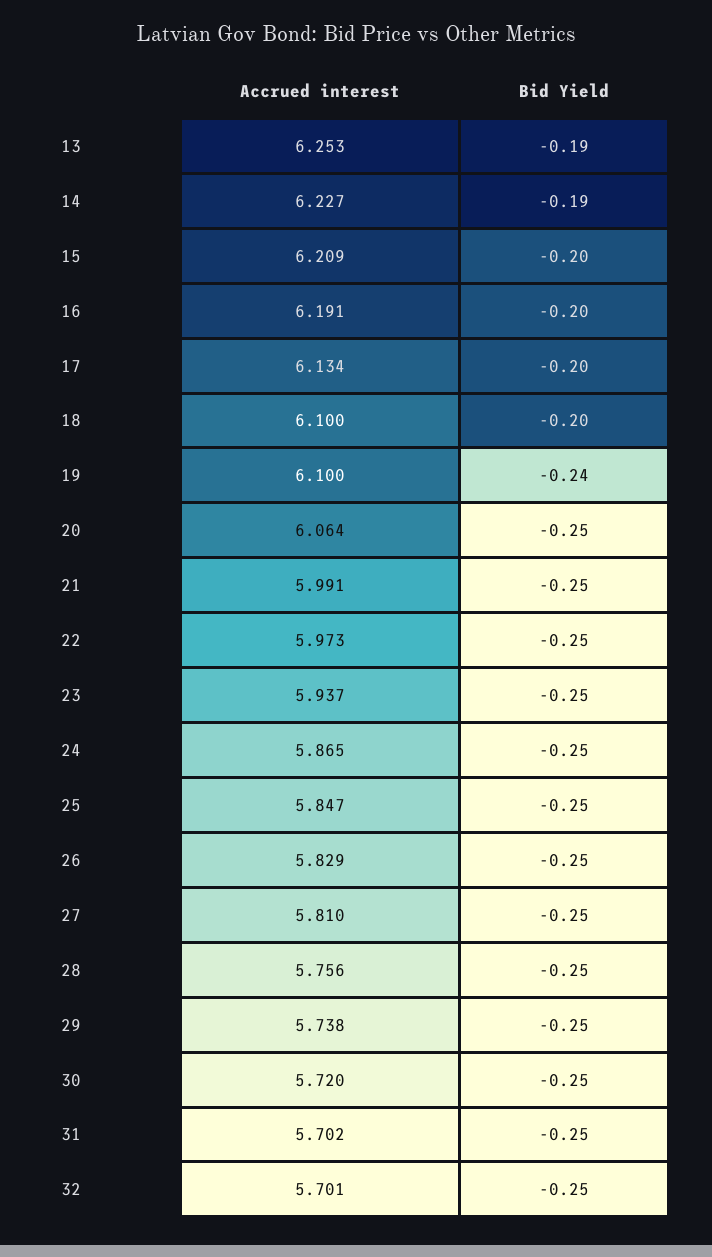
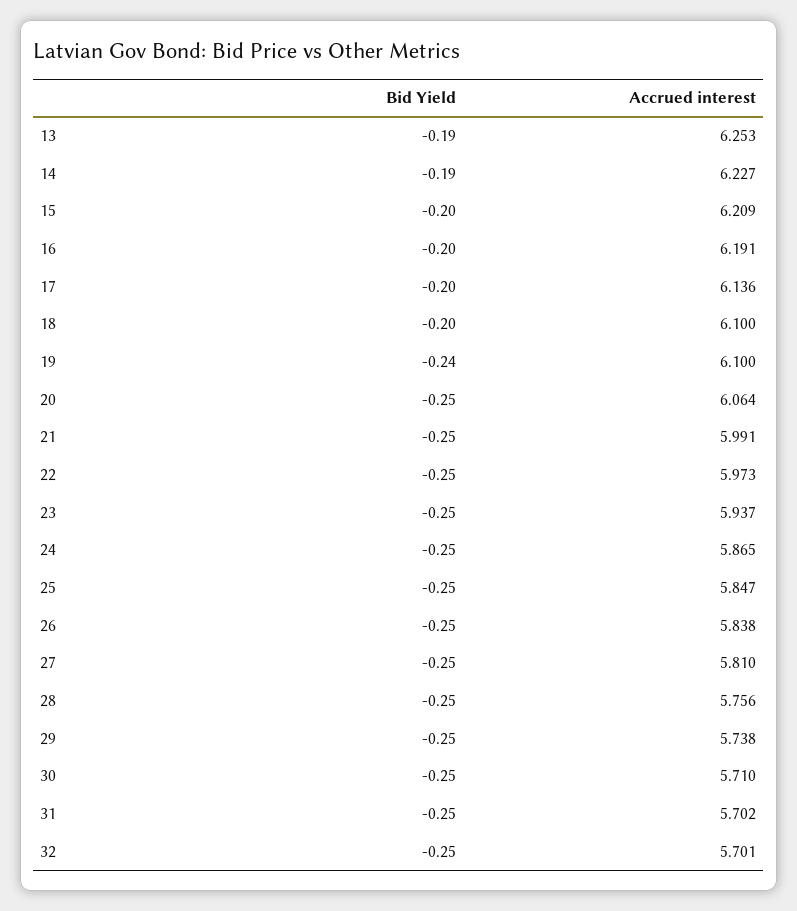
  {
    "Accrued interest": {
      "13": 6.253,
      "14": 6.227,
      "15": 6.209,
      "16": 6.191,
-     "17": 6.134,
+     "17": 6.136,
      "18": 6.1,
      "19": 6.1,
      "20": 6.064,
      "21": 5.991,
      "22": 5.973,
      "23": 5.937,
      "24": 5.865,
      "25": 5.847,
-     "26": 5.829,
+     "26": 5.838,
      "27": 5.81,
      "28": 5.756,
      "29": 5.738,
-     "30": 5.72,
+     "30": 5.71,
      "31": 5.702,
      "32": 5.701
    },
    "Bid Yield": {
      "13": -0.19,
      "14": -0.19,
      "15": -0.2,
      "16": -0.2,
      "17": -0.2,
      "18": -0.2,
      "19": -0.24,
      "20": -0.25,
      "21": -0.25,
      "22": -0.25,
      "23": -0.25,
      "24": -0.25,
      "25": -0.25,
      "26": -0.25,
      "27": -0.25,
      "28": -0.25,
      "29": -0.25,
      "30": -0.25,
      "31": -0.25,
      "32": -0.25
    }
  }

